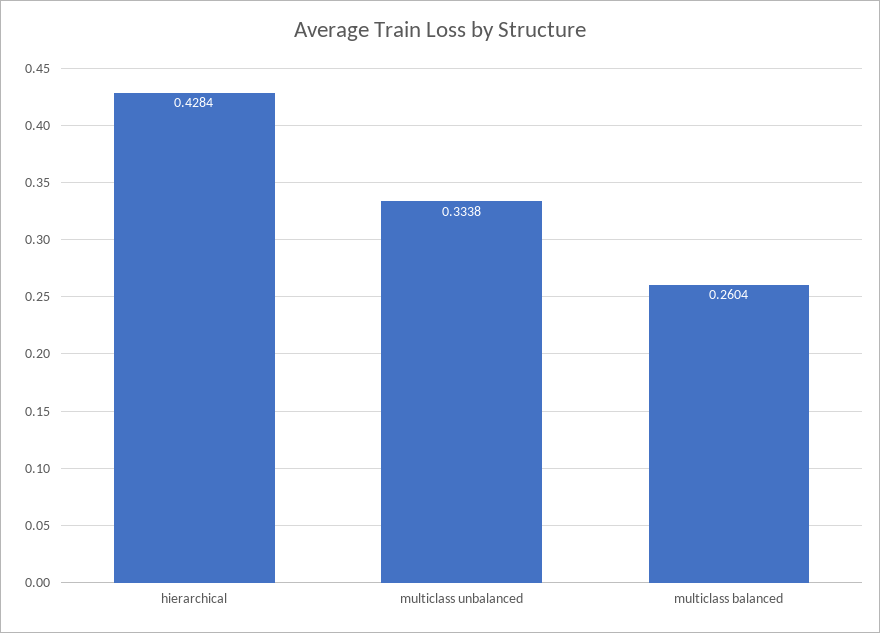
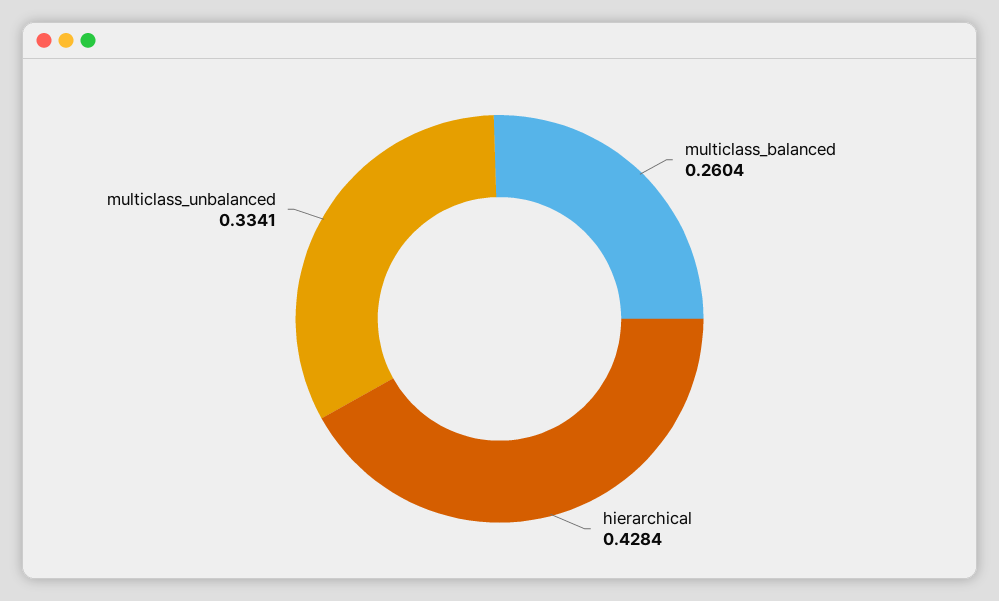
  {
    "hierarchical": 0.4284,
-   "multiclass unbalanced": 0.3338,
+   "multiclass unbalanced": 0.3341,
    "multiclass balanced": 0.2604
  }

